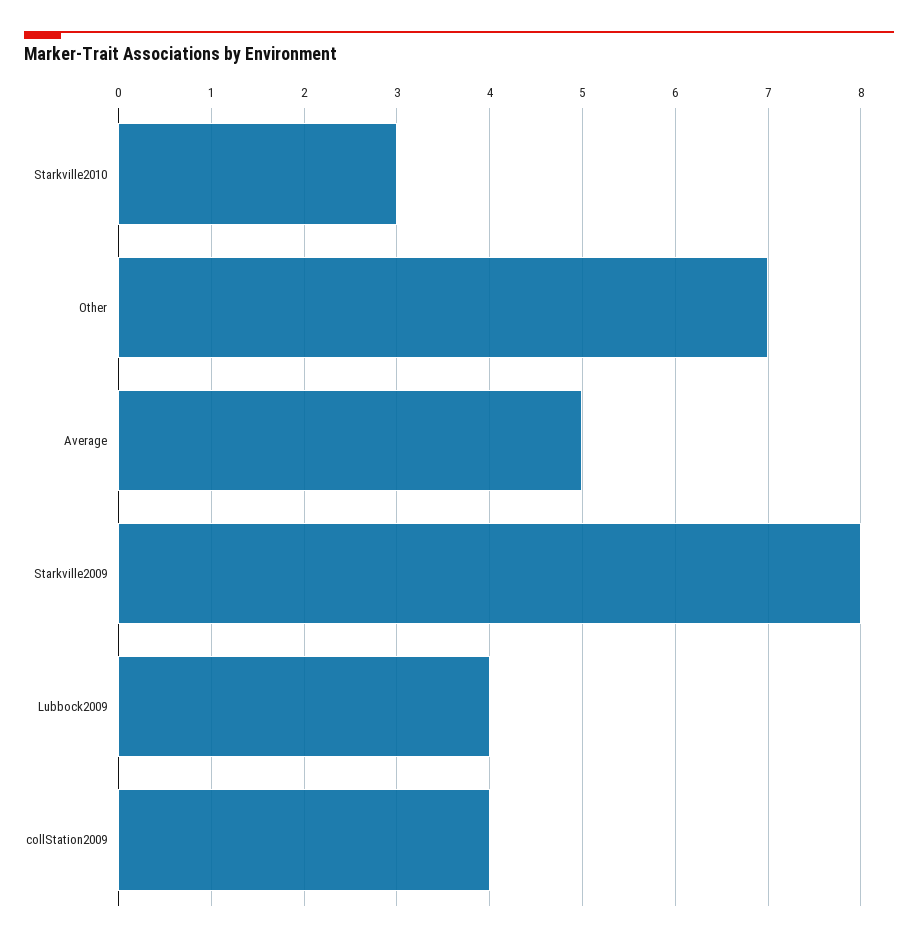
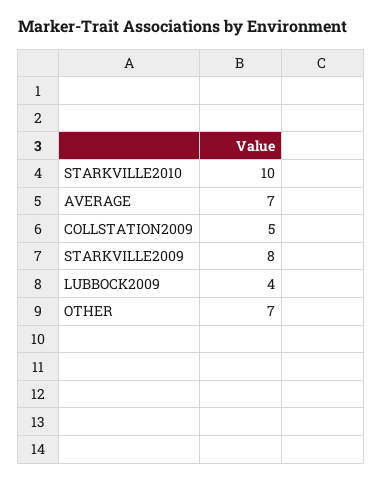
  {
-   "Starkville2010": 3,
+   "Starkville2010": 10,
    "Other": 7,
-   "Average": 5,
+   "Average": 7,
    "Starkville2009": 8,
    "Lubbock2009": 4,
-   "collStation2009": 4
+   "collStation2009": 5
  }

